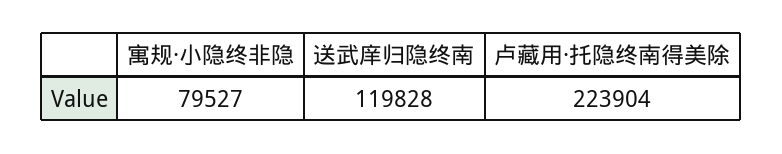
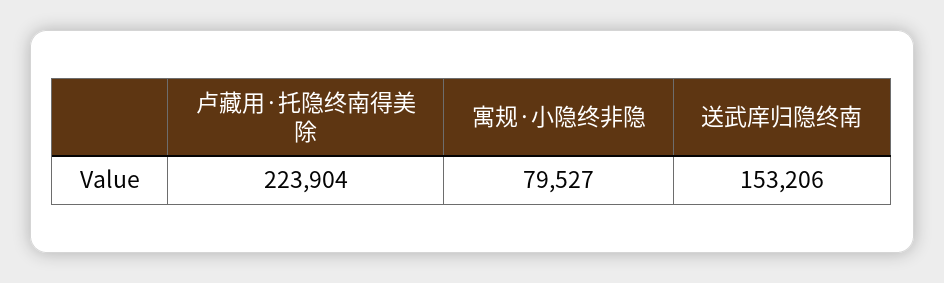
  {
    "寓规·小隐终非隐": 79527,
-   "送武庠归隐终南": 119828,
+   "送武庠归隐终南": 153206,
    "卢藏用·托隐终南得美除": 223904
  }

